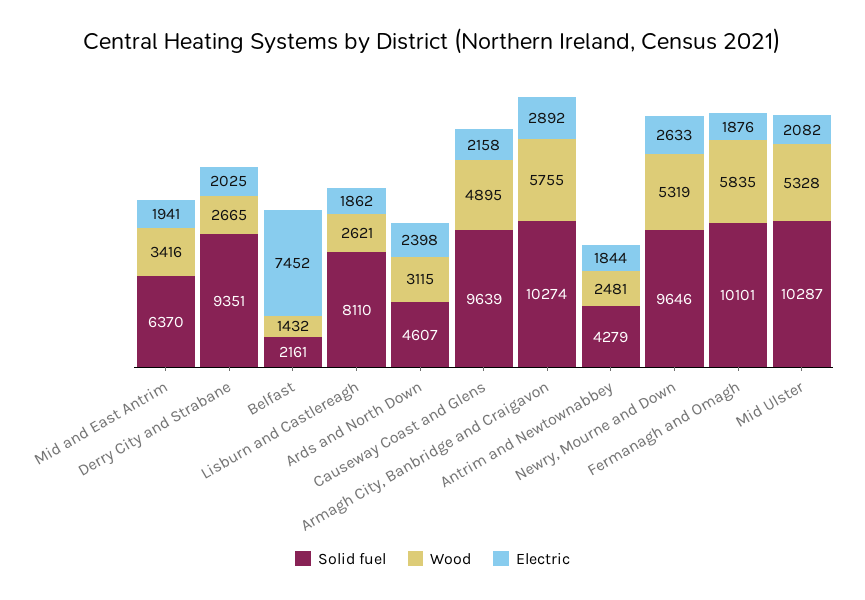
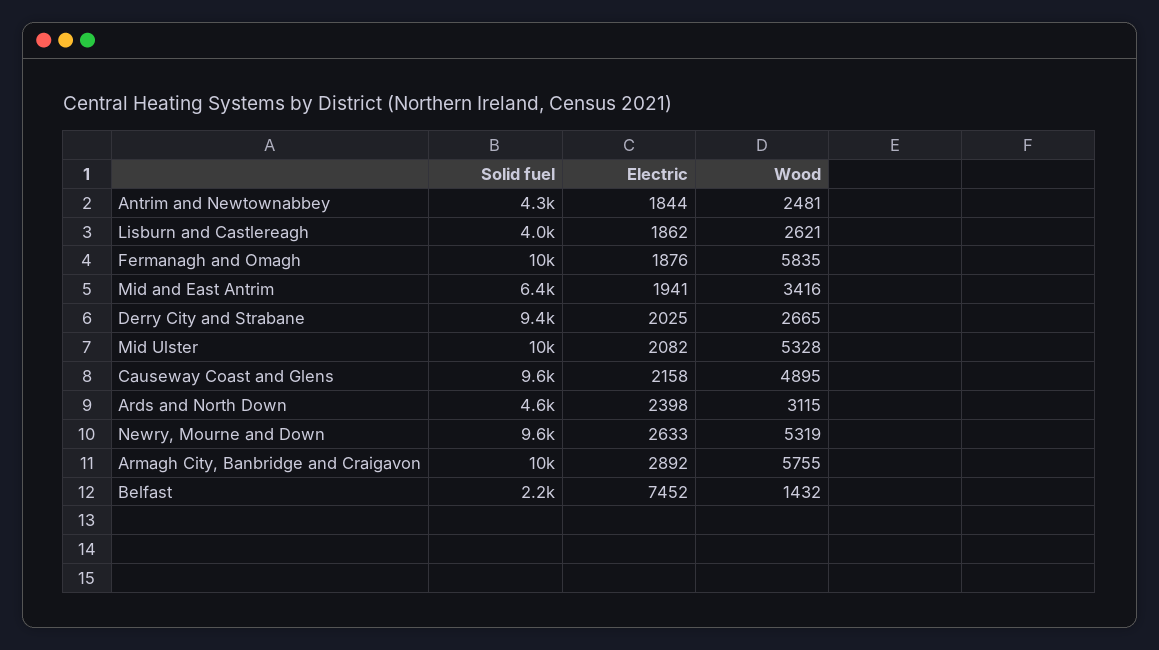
  {
    "Solid fuel": {
      "Mid and East Antrim": 6370,
      "Derry City and Strabane": 9351,
      "Belfast": 2161,
-     "Lisburn and Castlereagh": 8110,
+     "Lisburn and Castlereagh": 4000,
      "Ards and North Down": 4607,
      "Causeway Coast and Glens": 9639,
      "Armagh City, Banbridge and Craigavon": 10274,
      "Antrim and Newtownabbey": 4279,
      "Newry, Mourne and Down": 9646,
      "Fermanagh and Omagh": 10101,
      "Mid Ulster": 10287
    },
    "Wood": {
      "Mid and East Antrim": 3416,
      "Derry City and Strabane": 2665,
      "Belfast": 1432,
      "Lisburn and Castlereagh": 2621,
      "Ards and North Down": 3115,
      "Causeway Coast and Glens": 4895,
      "Armagh City, Banbridge and Craigavon": 5755,
      "Antrim and Newtownabbey": 2481,
      "Newry, Mourne and Down": 5319,
      "Fermanagh and Omagh": 5835,
      "Mid Ulster": 5328
    },
    "Electric": {
      "Mid and East Antrim": 1941,
      "Derry City and Strabane": 2025,
      "Belfast": 7452,
      "Lisburn and Castlereagh": 1862,
      "Ards and North Down": 2398,
      "Causeway Coast and Glens": 2158,
      "Armagh City, Banbridge and Craigavon": 2892,
      "Antrim and Newtownabbey": 1844,
      "Newry, Mourne and Down": 2633,
      "Fermanagh and Omagh": 1876,
      "Mid Ulster": 2082
    }
  }

